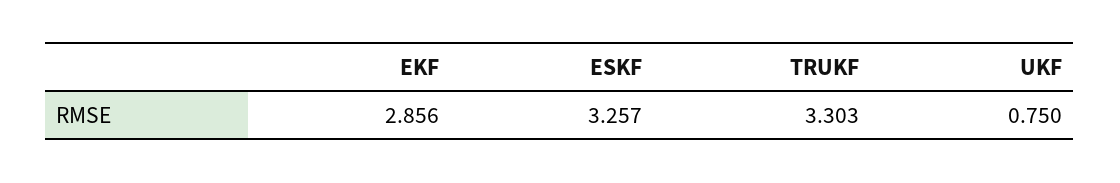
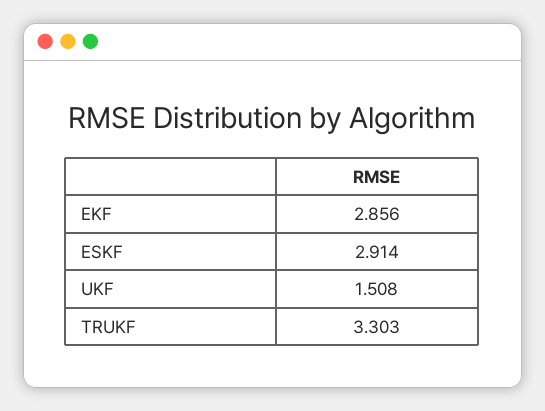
  {
    "EKF": 2.856,
-   "ESKF": 3.257,
+   "ESKF": 2.914,
    "TRUKF": 3.303,
-   "UKF": 0.75
+   "UKF": 1.508
  }

